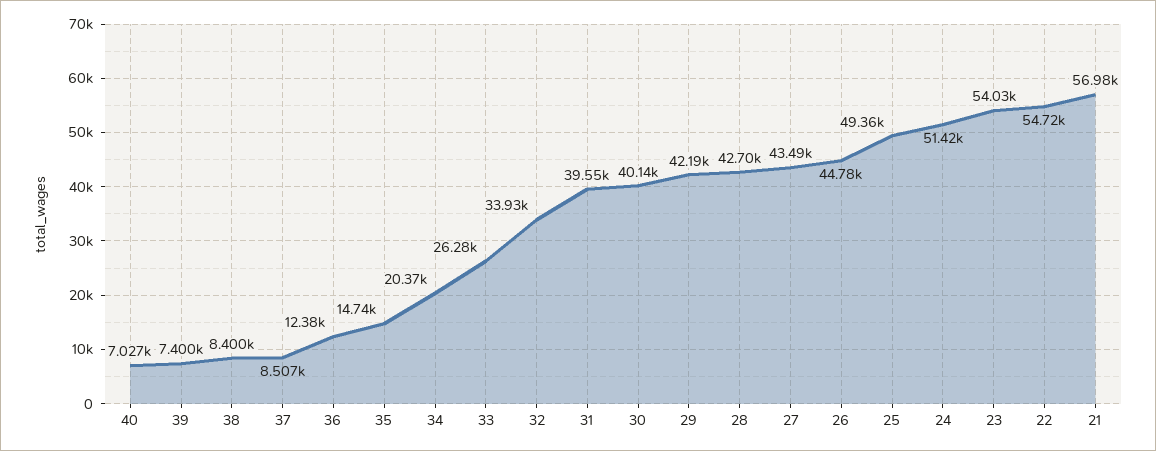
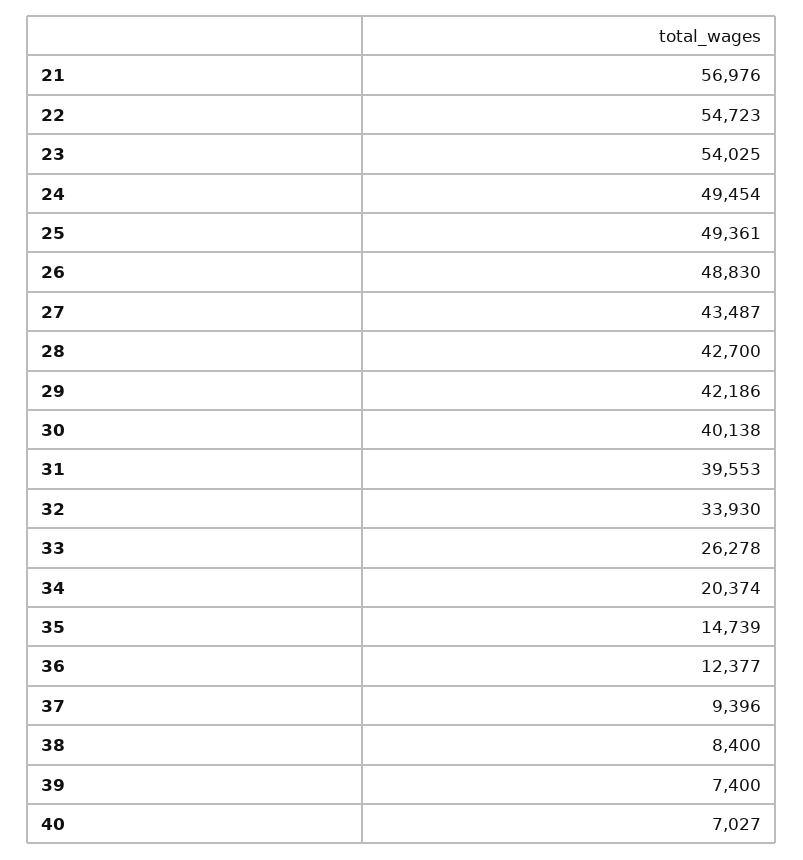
  {
    "40": 7027,
    "39": 7400,
    "38": 8400,
-   "37": 8507,
+   "37": 9396,
    "36": 12377,
    "35": 14739,
    "34": 20374,
    "33": 26278,
    "32": 33930,
    "31": 39553,
    "30": 40138,
    "29": 42186,
    "28": 42700,
    "27": 43487,
-   "26": 44780,
+   "26": 48830,
    "25": 49361,
-   "24": 51420,
+   "24": 49454,
    "23": 54025,
    "22": 54723,
    "21": 56976
  }

